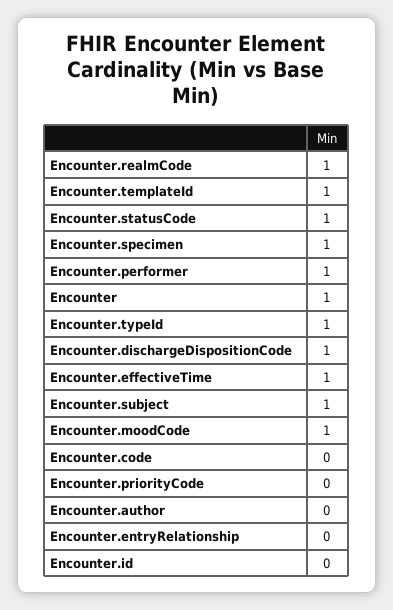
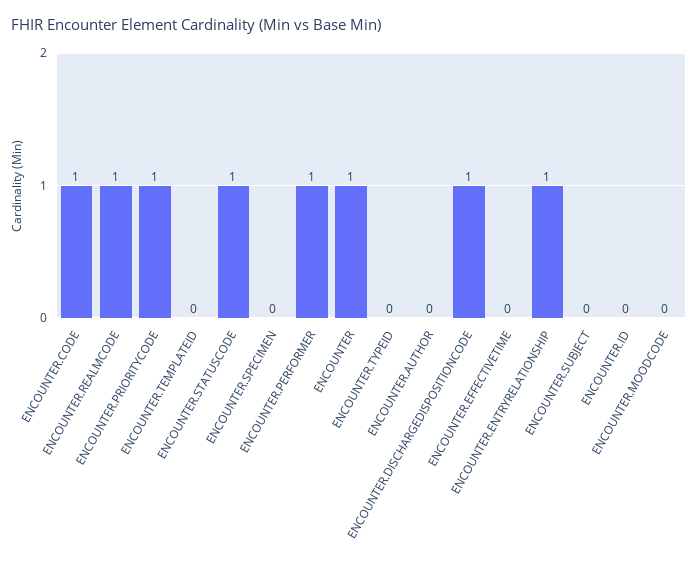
  {
    "Encounter.realmCode": 1,
-   "Encounter.templateId": 1,
+   "Encounter.templateId": 0,
    "Encounter.statusCode": 1,
-   "Encounter.specimen": 1,
+   "Encounter.specimen": 0,
    "Encounter.performer": 1,
    "Encounter": 1,
-   "Encounter.typeId": 1,
+   "Encounter.typeId": 0,
    "Encounter.dischargeDispositionCode": 1,
-   "Encounter.effectiveTime": 1,
+   "Encounter.effectiveTime": 0,
-   "Encounter.subject": 1,
+   "Encounter.subject": 0,
-   "Encounter.moodCode": 1,
+   "Encounter.moodCode": 0,
-   "Encounter.code": 0,
+   "Encounter.code": 1,
-   "Encounter.priorityCode": 0,
+   "Encounter.priorityCode": 1,
    "Encounter.author": 0,
-   "Encounter.entryRelationship": 0,
+   "Encounter.entryRelationship": 1,
    "Encounter.id": 0
  }

